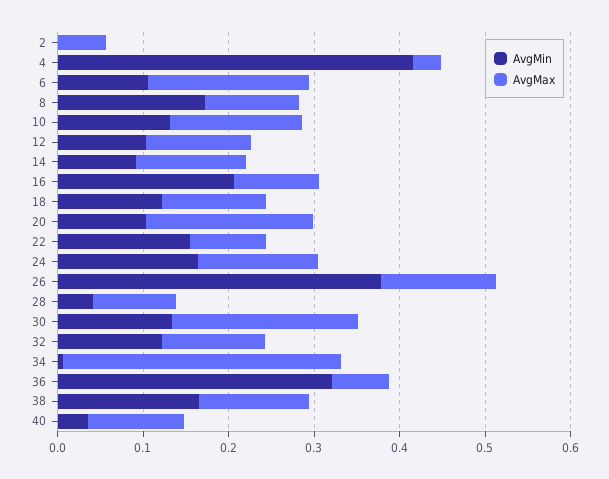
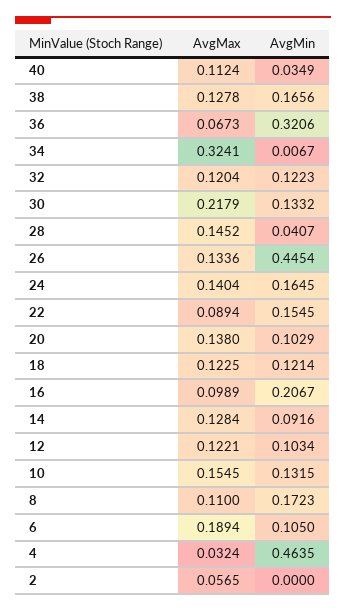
  {
    "AvgMin": {
      "2": 0,
-     "4": 0.42,
+     "4": 0.4635,
      "6": 0.105,
      "8": 0.1723,
      "10": 0.1315,
      "12": 0.1034,
      "14": 0.0916,
      "16": 0.2067,
      "18": 0.1214,
      "20": 0.1029,
      "22": 0.1545,
      "24": 0.1645,
-     "26": 0.38,
+     "26": 0.4454,
      "28": 0.0407,
      "30": 0.1332,
      "32": 0.1223,
      "34": 0.0067,
      "36": 0.3206,
      "38": 0.1656,
      "40": 0.0349
    },
    "AvgMax": {
      "2": 0.0565,
      "4": 0.0324,
      "6": 0.1894,
      "8": 0.11,
      "10": 0.1545,
      "12": 0.1221,
      "14": 0.1284,
      "16": 0.0989,
      "18": 0.1225,
-     "20": 0.2,
+     "20": 0.138,
      "22": 0.0894,
      "24": 0.1404,
      "26": 0.1336,
-     "28": 0.1,
+     "28": 0.1452,
      "30": 0.2179,
      "32": 0.1204,
      "34": 0.3241,
      "36": 0.0673,
      "38": 0.1278,
      "40": 0.1124
    }
  }

